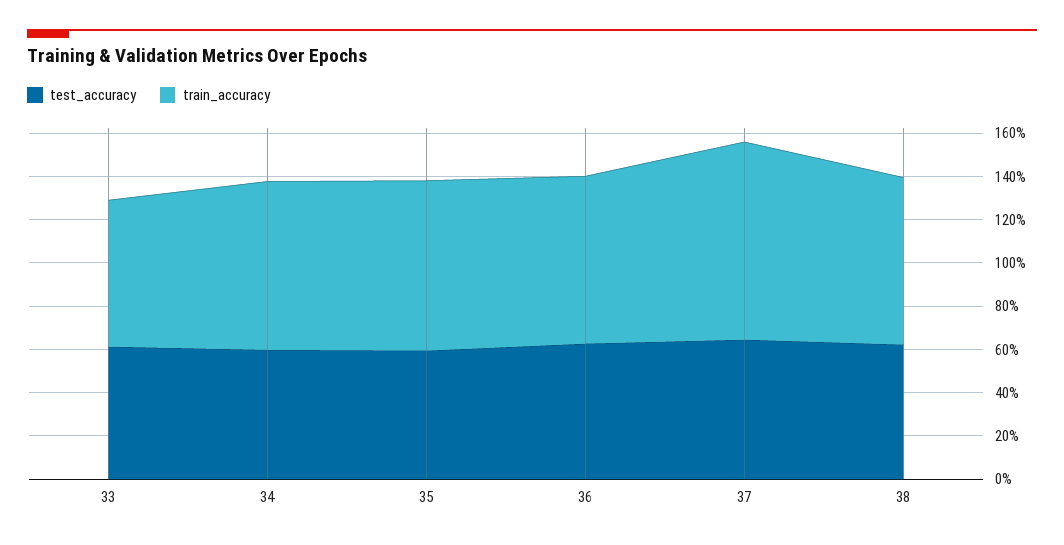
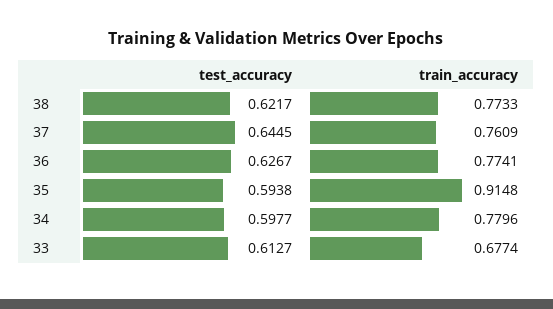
  {
    "test_accuracy": {
      "33": 0.6127,
      "34": 0.5977,
      "35": 0.5938,
      "36": 0.6267,
      "37": 0.6445,
      "38": 0.6217
    },
    "train_accuracy": {
      "33": 0.6774,
      "34": 0.7796,
-     "35": 0.8,
+     "35": 0.9148,
      "36": 0.7741,
-     "37": 0.9,
+     "37": 0.7609,
      "38": 0.7733
    }
  }

